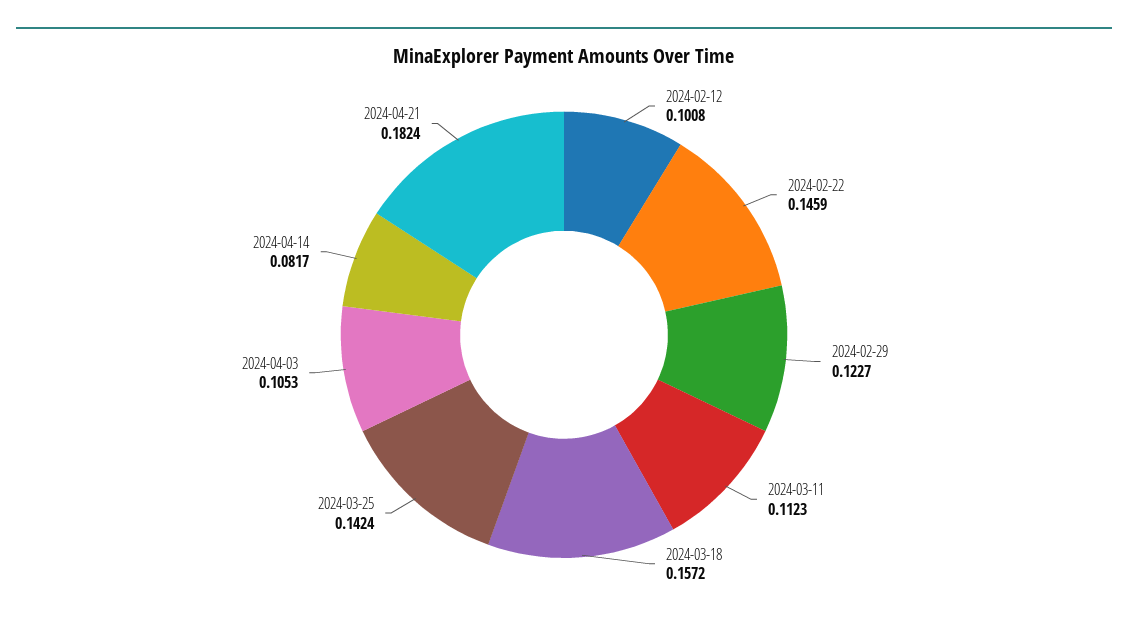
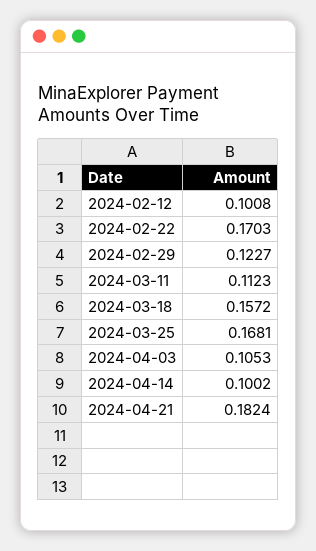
  {
    "2024-02-12": 0.1008,
-   "2024-02-22": 0.1459,
+   "2024-02-22": 0.1703,
    "2024-02-29": 0.1227,
    "2024-03-11": 0.1123,
    "2024-03-18": 0.1572,
-   "2024-03-25": 0.1424,
+   "2024-03-25": 0.1681,
    "2024-04-03": 0.1053,
-   "2024-04-14": 0.0817,
+   "2024-04-14": 0.1002,
    "2024-04-21": 0.1824
  }

